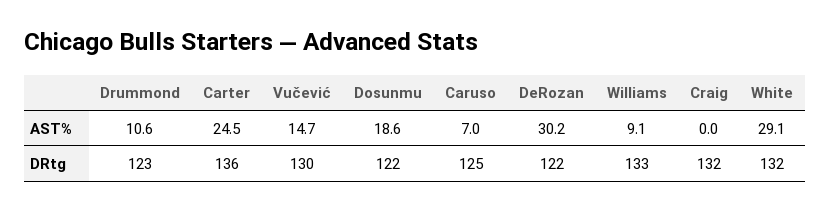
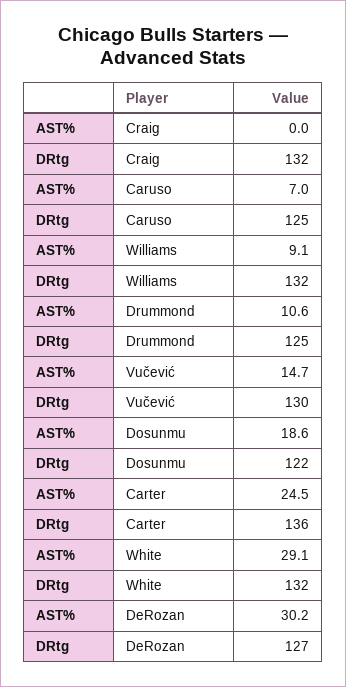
  {
    "Drummond": {
      "AST%": 10.6,
-     "DRtg": 123
+     "DRtg": 125
    },
    "Carter": {
      "AST%": 24.5,
      "DRtg": 136
    },
    "Vučević": {
      "AST%": 14.7,
      "DRtg": 130
    },
    "Dosunmu": {
      "AST%": 18.6,
      "DRtg": 122
    },
    "Caruso": {
      "AST%": 7,
      "DRtg": 125
    },
    "DeRozan": {
      "AST%": 30.2,
-     "DRtg": 122
+     "DRtg": 127
    },
    "Williams": {
      "AST%": 9.1,
-     "DRtg": 133
+     "DRtg": 132
    },
    "Craig": {
      "AST%": 0,
      "DRtg": 132
    },
    "White": {
      "AST%": 29.1,
      "DRtg": 132
    }
  }

